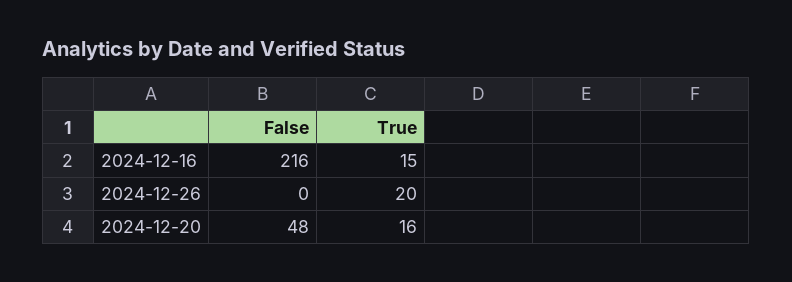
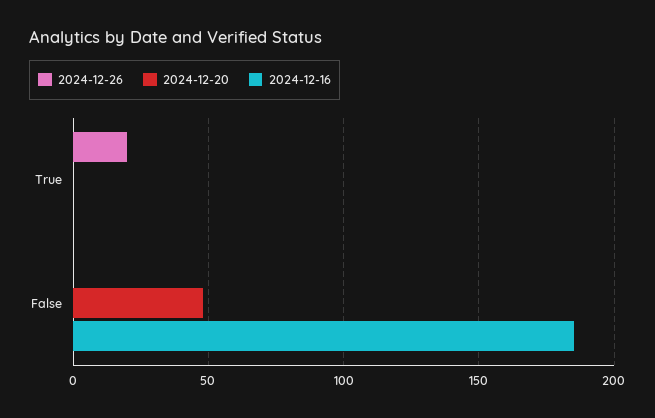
  {
    "2024-12-16": {
-     "False": 216,
+     "False": 185,
-     "True": 15
+     "True": 0
    },
    "2024-12-26": {
      "False": 0,
      "True": 20
    },
    "2024-12-20": {
      "False": 48,
-     "True": 16
+     "True": 0
    }
  }

